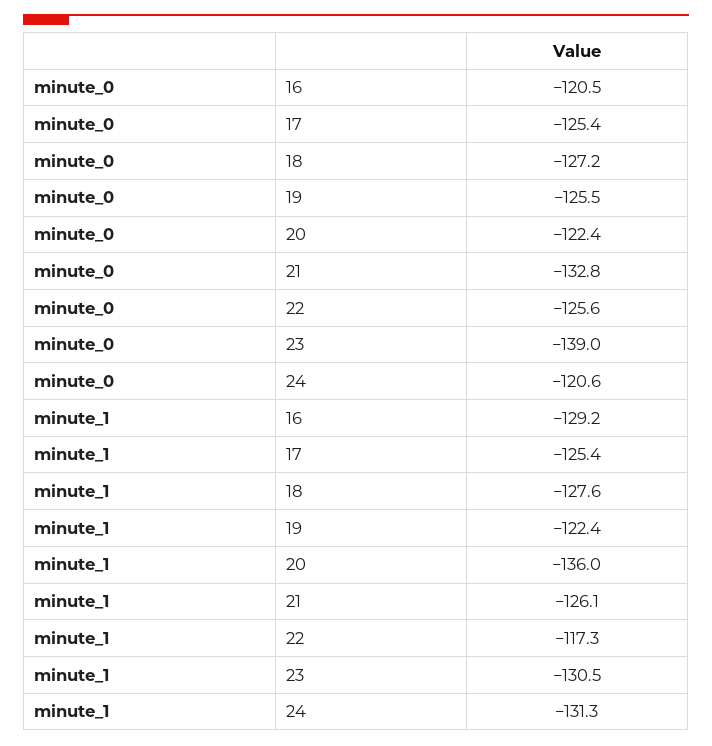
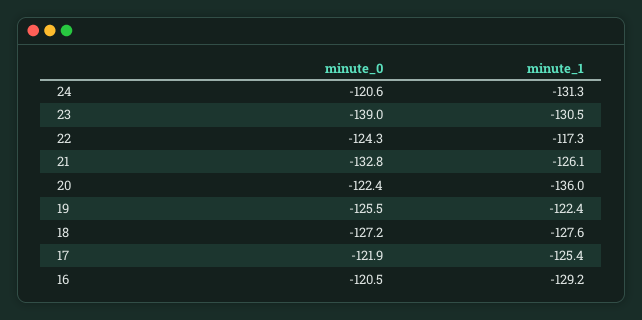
  {
    "minute_0": {
      "16": -120.5,
-     "17": -125.4,
+     "17": -121.9,
      "18": -127.2,
      "19": -125.5,
      "20": -122.4,
      "21": -132.8,
-     "22": -125.6,
+     "22": -124.3,
      "23": -139,
      "24": -120.6
    },
    "minute_1": {
      "16": -129.2,
      "17": -125.4,
      "18": -127.6,
      "19": -122.4,
      "20": -136,
      "21": -126.1,
      "22": -117.3,
      "23": -130.5,
      "24": -131.3
    }
  }

